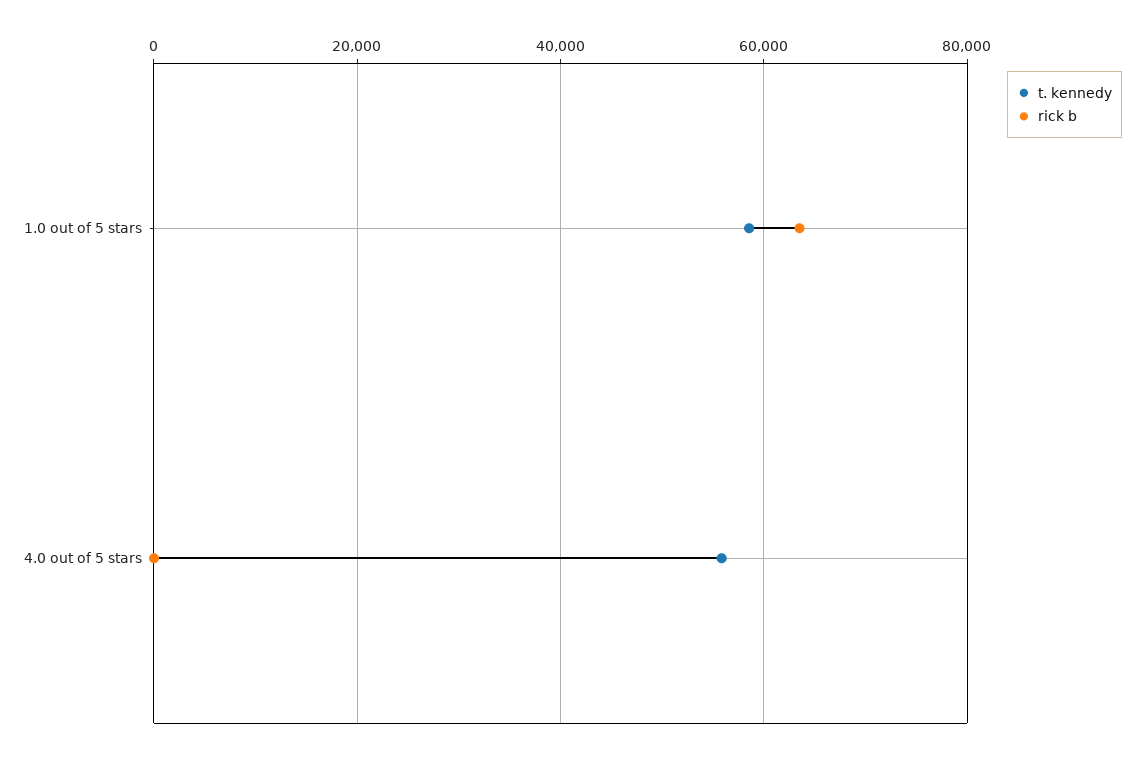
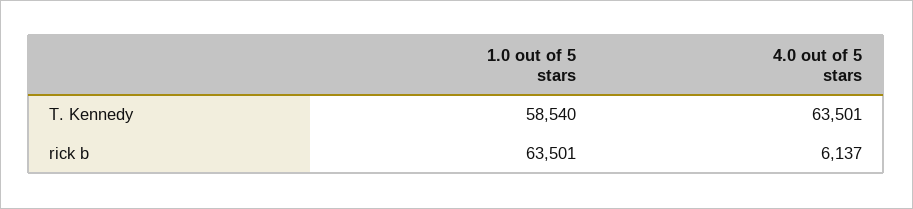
  {
    "t. kennedy": {
      "1.0 out of 5 stars": 58540,
-     "4.0 out of 5 stars": 56000
+     "4.0 out of 5 stars": 63501
    },
    "rick b": {
      "1.0 out of 5 stars": 63501,
-     "4.0 out of 5 stars": 0
+     "4.0 out of 5 stars": 6137
    }
  }

